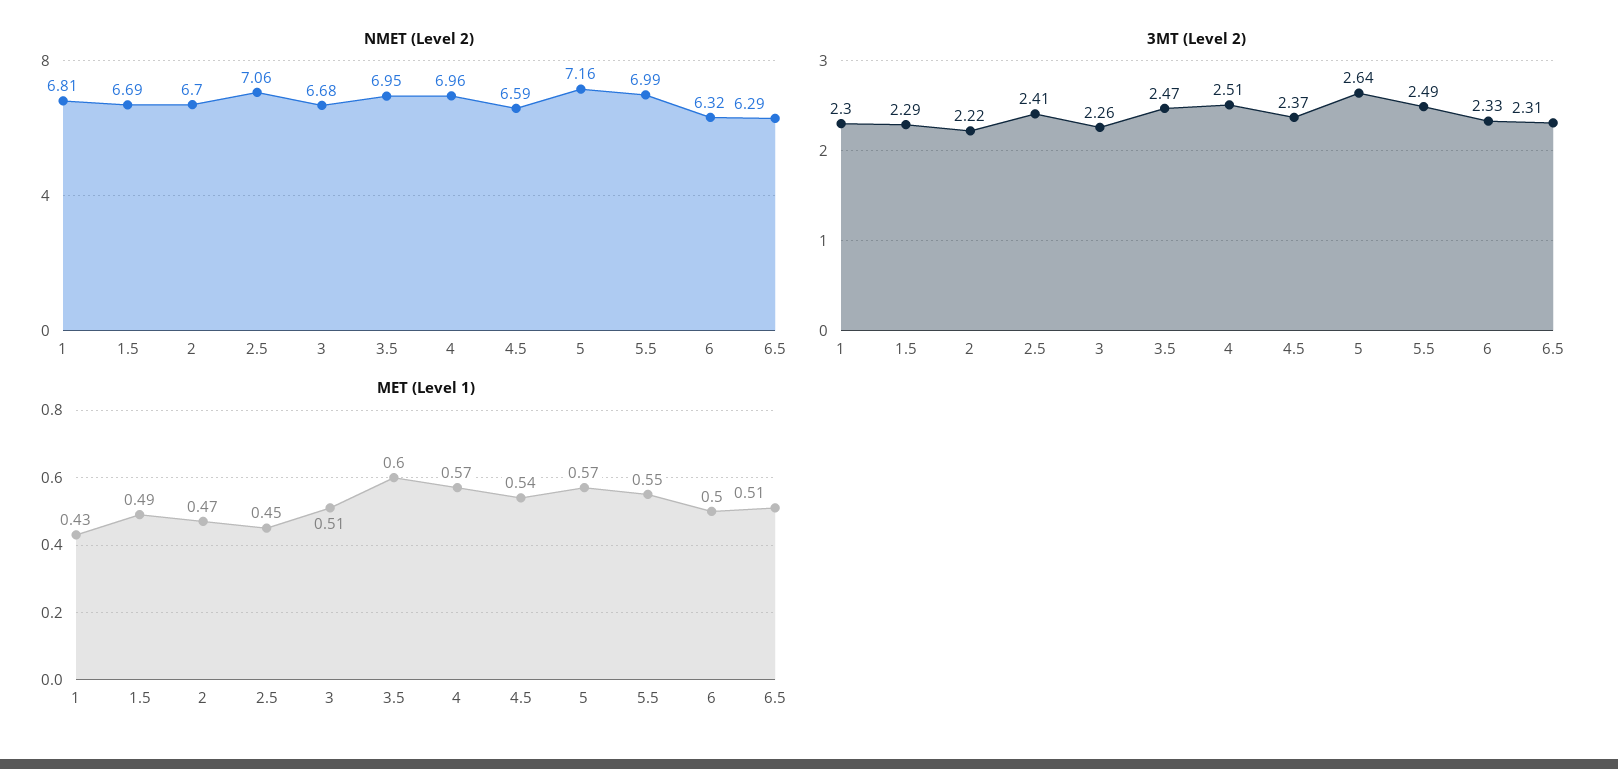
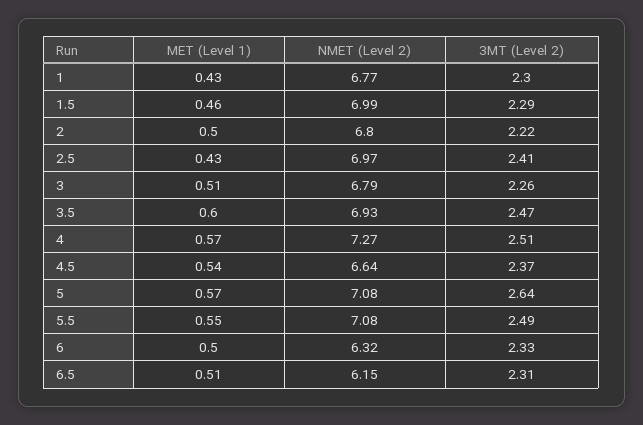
  {
    "NMET (Level 2)": {
-     "1": 6.81,
+     "1": 6.77,
-     "1.5": 6.69,
+     "1.5": 6.99,
-     "2": 6.7,
+     "2": 6.8,
-     "2.5": 7.06,
+     "2.5": 6.97,
-     "3": 6.68,
+     "3": 6.79,
-     "3.5": 6.95,
+     "3.5": 6.93,
-     "4": 6.96,
+     "4": 7.27,
-     "4.5": 6.59,
+     "4.5": 6.64,
-     "5": 7.16,
+     "5": 7.08,
-     "5.5": 6.99,
+     "5.5": 7.08,
      "6": 6.32,
-     "6.5": 6.29
+     "6.5": 6.15
    },
    "3MT (Level 2)": {
      "1": 2.3,
      "1.5": 2.29,
      "2": 2.22,
      "2.5": 2.41,
      "3": 2.26,
      "3.5": 2.47,
      "4": 2.51,
      "4.5": 2.37,
      "5": 2.64,
      "5.5": 2.49,
      "6": 2.33,
      "6.5": 2.31
    },
    "MET (Level 1)": {
      "1": 0.43,
-     "1.5": 0.49,
+     "1.5": 0.46,
-     "2": 0.47,
+     "2": 0.5,
-     "2.5": 0.45,
+     "2.5": 0.43,
      "3": 0.51,
      "3.5": 0.6,
      "4": 0.57,
      "4.5": 0.54,
      "5": 0.57,
      "5.5": 0.55,
      "6": 0.5,
      "6.5": 0.51
    }
  }

